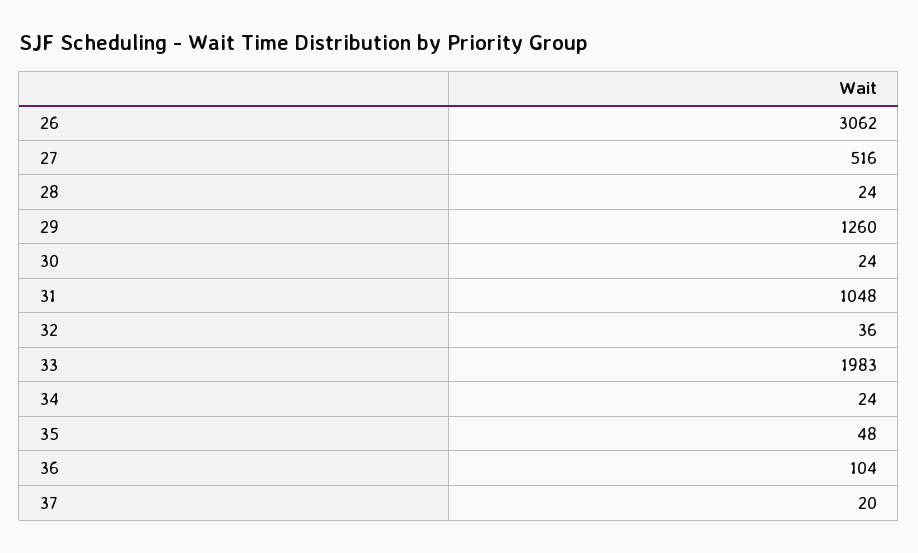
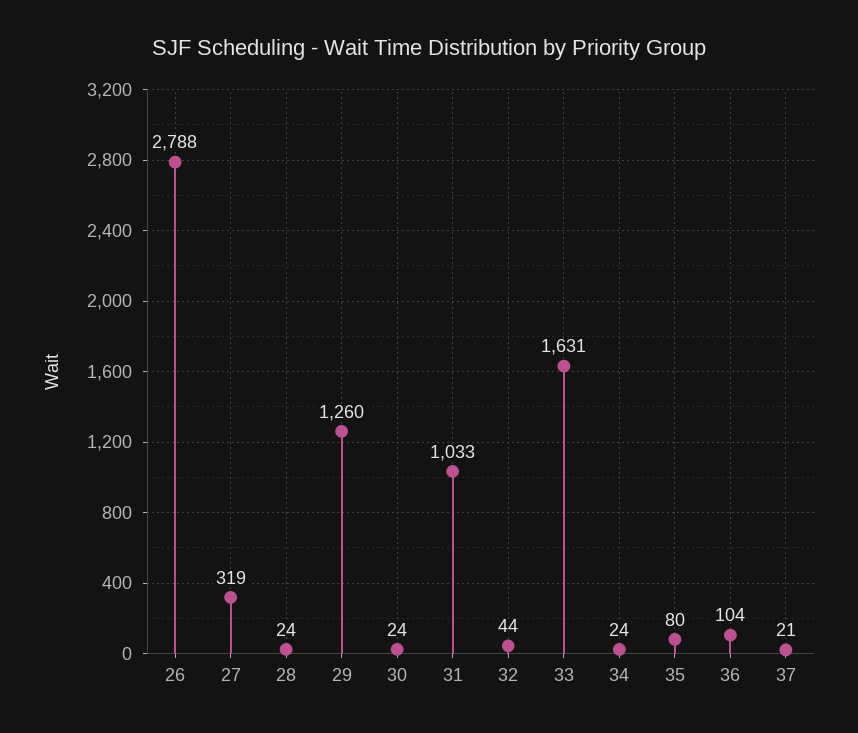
  {
-   "26": 3062,
+   "26": 2788,
-   "27": 516,
+   "27": 319,
    "28": 24,
    "29": 1260,
    "30": 24,
-   "31": 1048,
+   "31": 1033,
-   "32": 36,
+   "32": 44,
-   "33": 1983,
+   "33": 1631,
    "34": 24,
-   "35": 48,
+   "35": 80,
    "36": 104,
-   "37": 20
+   "37": 21
  }

